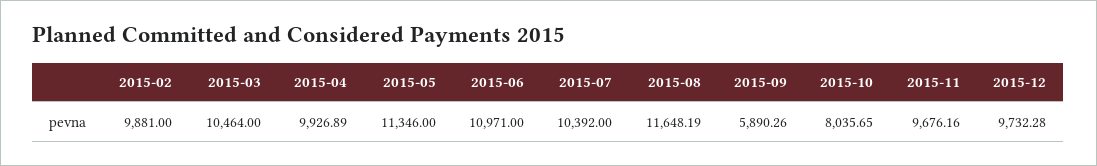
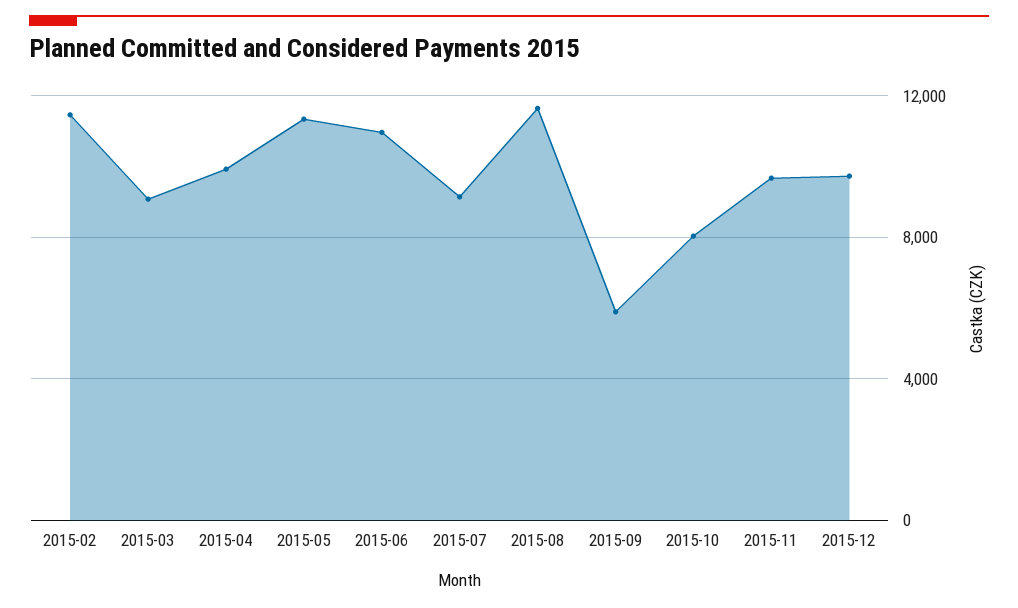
  {
-   "2015-02": 9881,
+   "2015-02": 11500,
-   "2015-03": 10464,
+   "2015-03": 9000,
    "2015-04": 9926.89,
    "2015-05": 11346,
    "2015-06": 10971,
-   "2015-07": 10392,
+   "2015-07": 9000,
    "2015-08": 11648.19,
    "2015-09": 5890.26,
    "2015-10": 8035.65,
    "2015-11": 9676.16,
    "2015-12": 9732.28
  }

